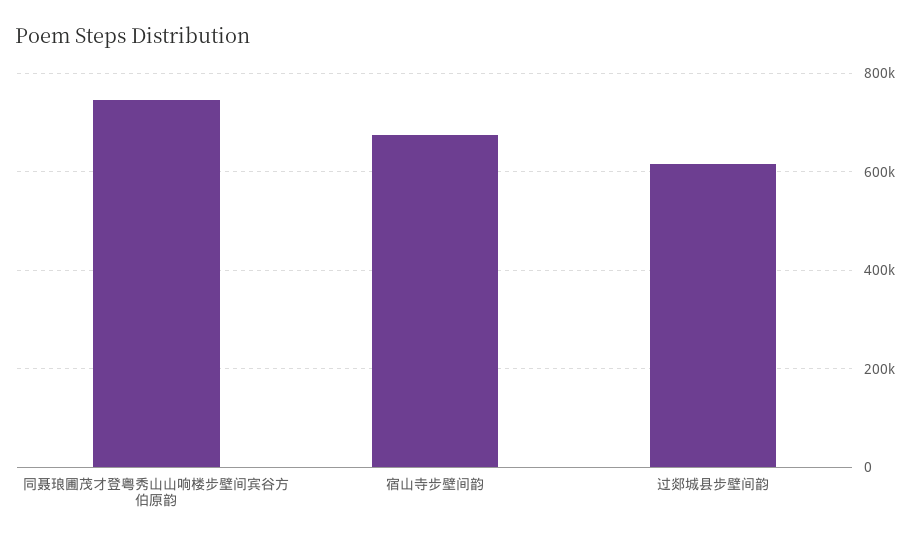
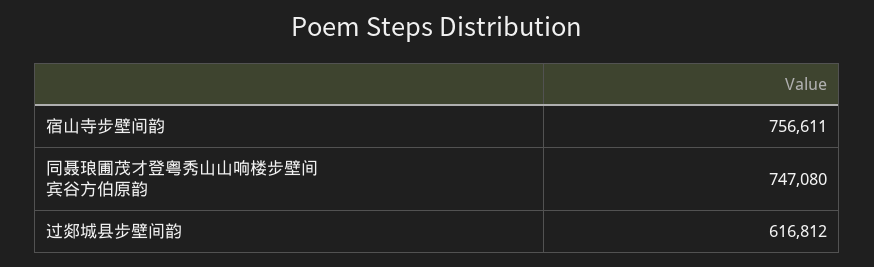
  {
    "同聂琅圃茂才登粤秀山山响楼步壁间宾谷方伯原韵": 747080,
-   "宿山寺步壁间韵": 680000,
+   "宿山寺步壁间韵": 756611,
    "过郯城县步壁间韵": 616812
  }

